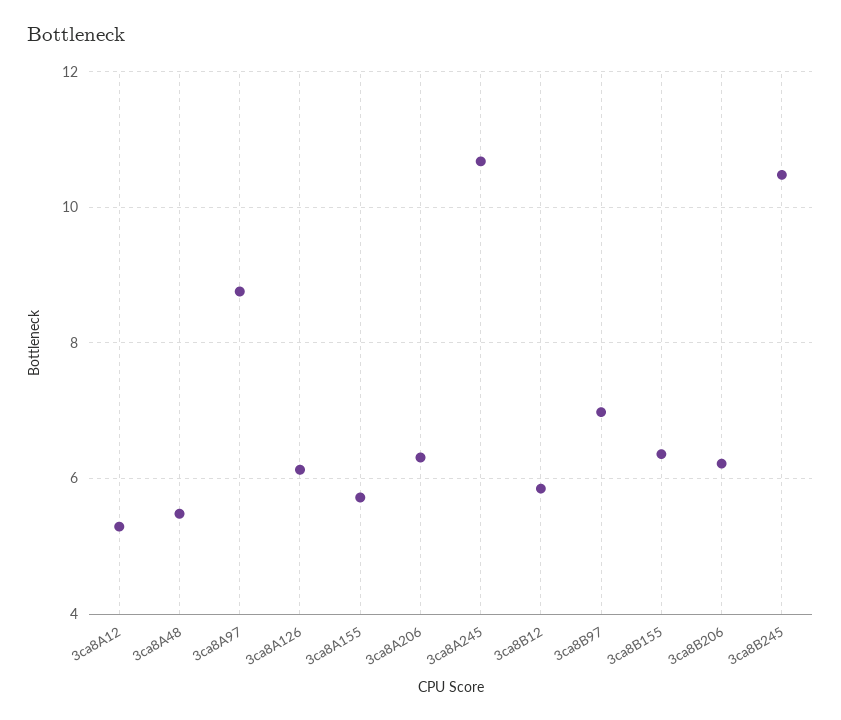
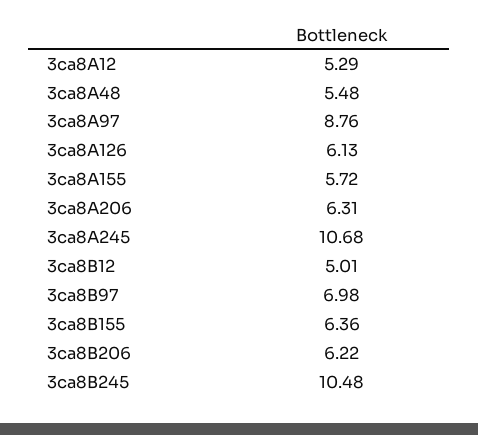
  {
    "3ca8A12": 5.29,
    "3ca8A48": 5.48,
    "3ca8A97": 8.76,
    "3ca8A126": 6.13,
    "3ca8A155": 5.72,
    "3ca8A206": 6.31,
    "3ca8A245": 10.68,
-   "3ca8B12": 5.8,
+   "3ca8B12": 5.01,
    "3ca8B97": 6.98,
    "3ca8B155": 6.36,
    "3ca8B206": 6.22,
    "3ca8B245": 10.48
  }

